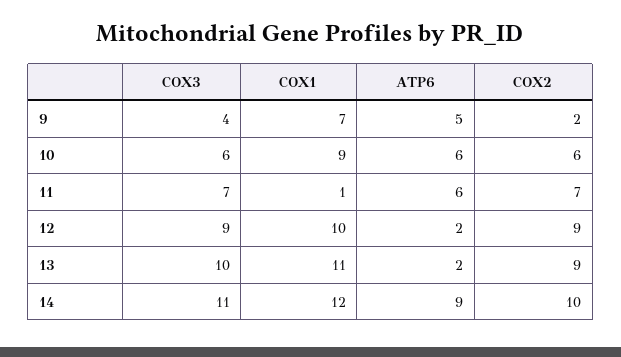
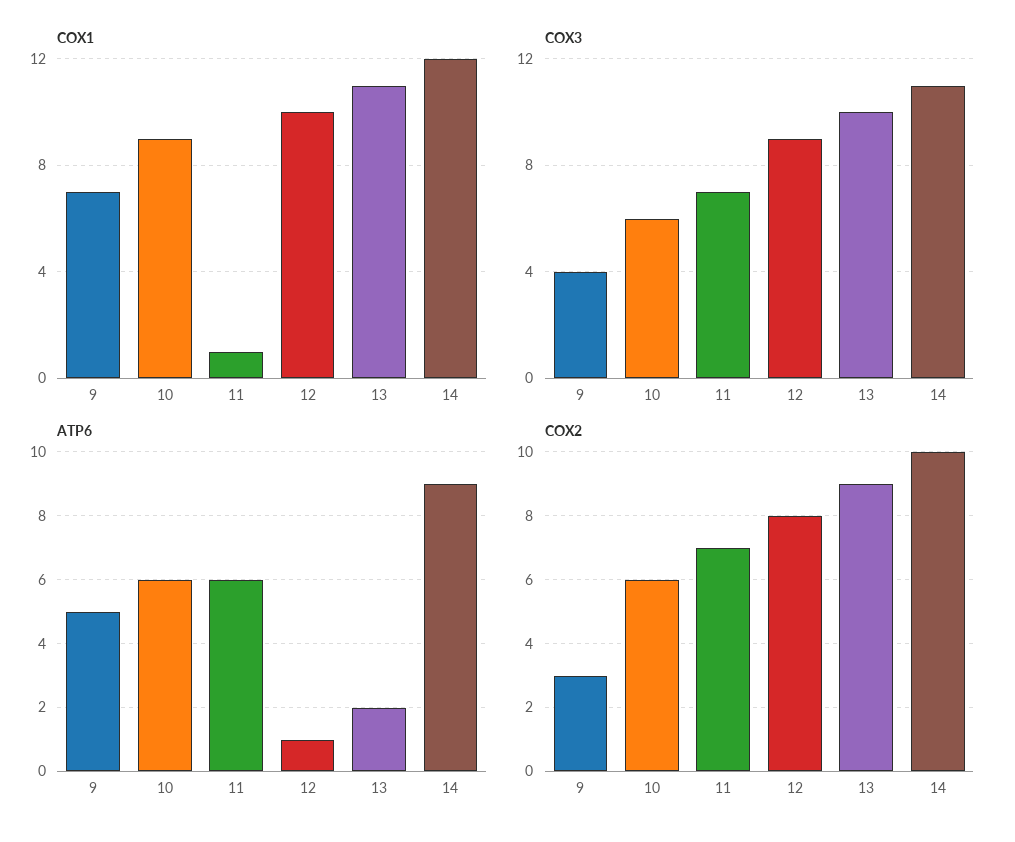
  {
    "COX3": {
      "9": 4,
      "10": 6,
      "11": 7,
      "12": 9,
      "13": 10,
      "14": 11
    },
    "COX1": {
      "9": 7,
      "10": 9,
      "11": 1,
      "12": 10,
      "13": 11,
      "14": 12
    },
    "ATP6": {
      "9": 5,
      "10": 6,
      "11": 6,
-     "12": 2,
+     "12": 1,
      "13": 2,
      "14": 9
    },
    "COX2": {
-     "9": 2,
+     "9": 3,
      "10": 6,
      "11": 7,
-     "12": 9,
+     "12": 8,
      "13": 9,
      "14": 10
    }
  }

